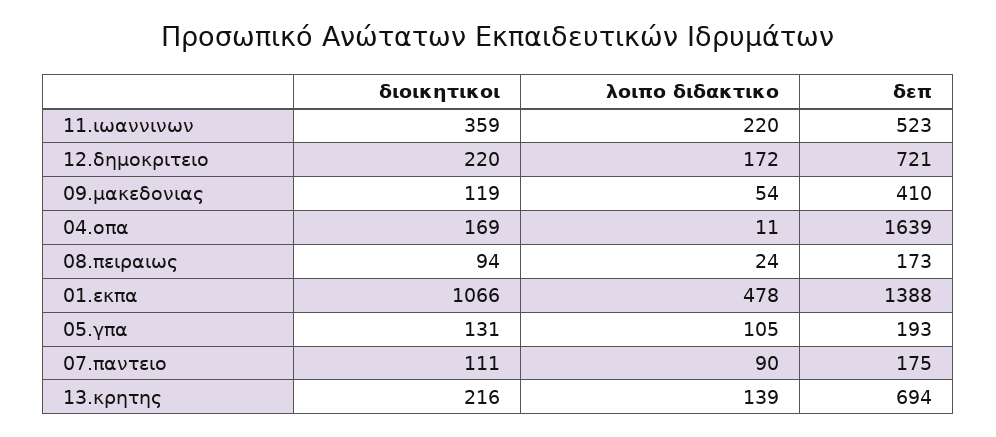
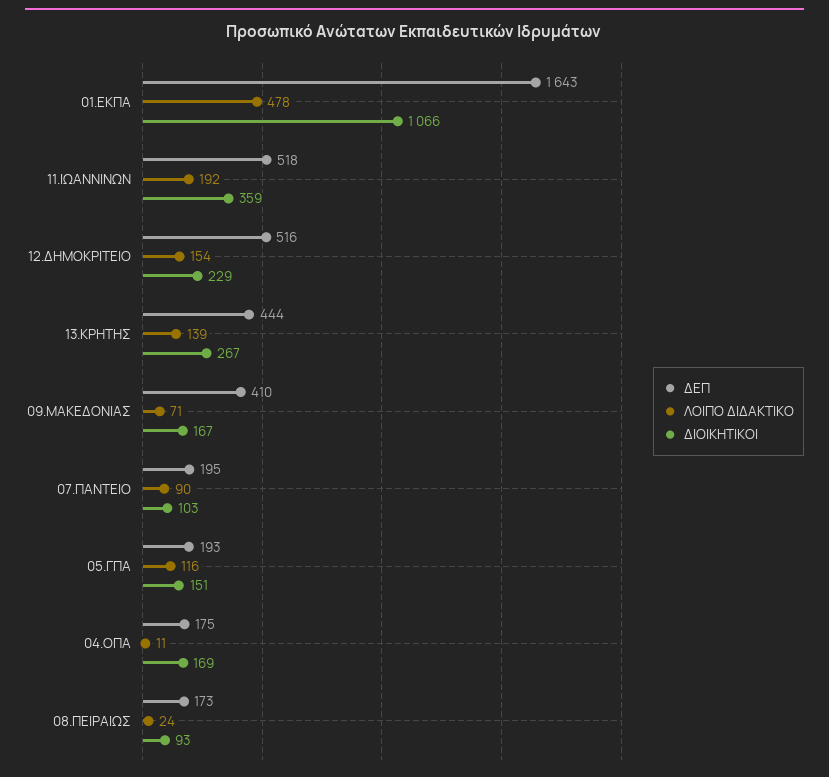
  {
    "διοικητικοι": {
      "11.ιωαννινων": 359,
-     "12.δημοκριτειο": 220,
+     "12.δημοκριτειο": 229,
-     "09.μακεδονιας": 119,
+     "09.μακεδονιας": 167,
      "04.οπα": 169,
-     "08.πειραιως": 94,
+     "08.πειραιως": 93,
      "01.εκπα": 1066,
-     "05.γπα": 131,
+     "05.γπα": 151,
-     "07.παντειο": 111,
+     "07.παντειο": 103,
-     "13.κρητης": 216
+     "13.κρητης": 267
    },
    "λοιπο διδακτικο": {
-     "11.ιωαννινων": 220,
+     "11.ιωαννινων": 192,
-     "12.δημοκριτειο": 172,
+     "12.δημοκριτειο": 154,
-     "09.μακεδονιας": 54,
+     "09.μακεδονιας": 71,
      "04.οπα": 11,
      "08.πειραιως": 24,
      "01.εκπα": 478,
-     "05.γπα": 105,
+     "05.γπα": 116,
      "07.παντειο": 90,
      "13.κρητης": 139
    },
    "δεπ": {
-     "11.ιωαννινων": 523,
+     "11.ιωαννινων": 518,
-     "12.δημοκριτειο": 721,
+     "12.δημοκριτειο": 516,
      "09.μακεδονιας": 410,
-     "04.οπα": 1639,
+     "04.οπα": 175,
      "08.πειραιως": 173,
-     "01.εκπα": 1388,
+     "01.εκπα": 1643,
      "05.γπα": 193,
-     "07.παντειο": 175,
+     "07.παντειο": 195,
-     "13.κρητης": 694
+     "13.κρητης": 444
    }
  }

